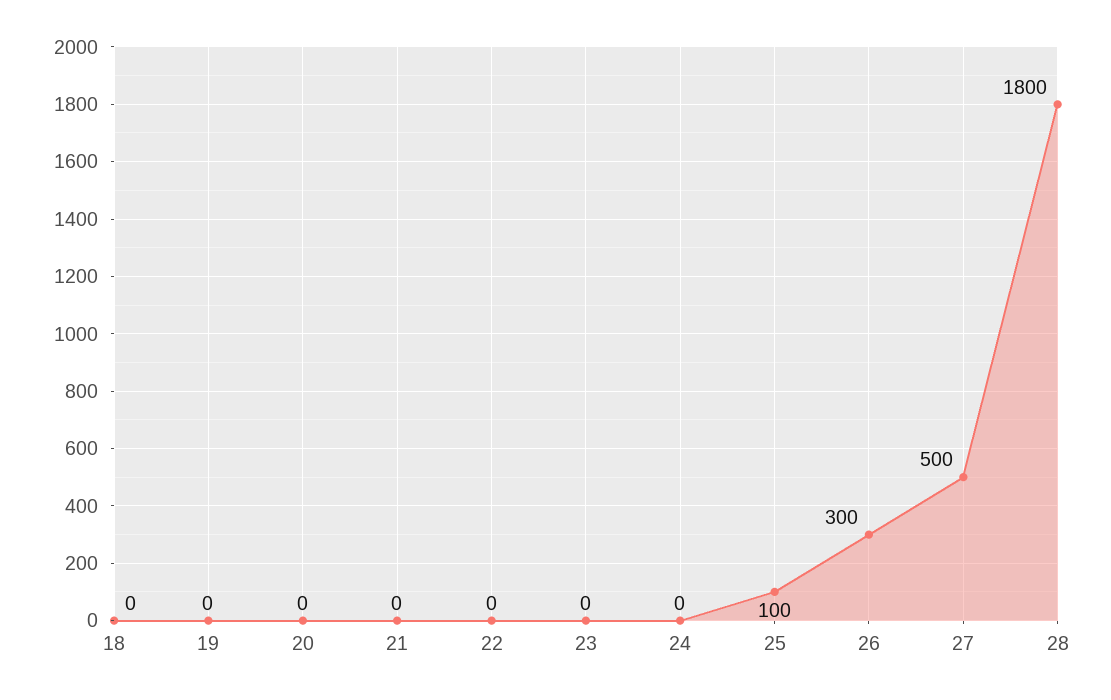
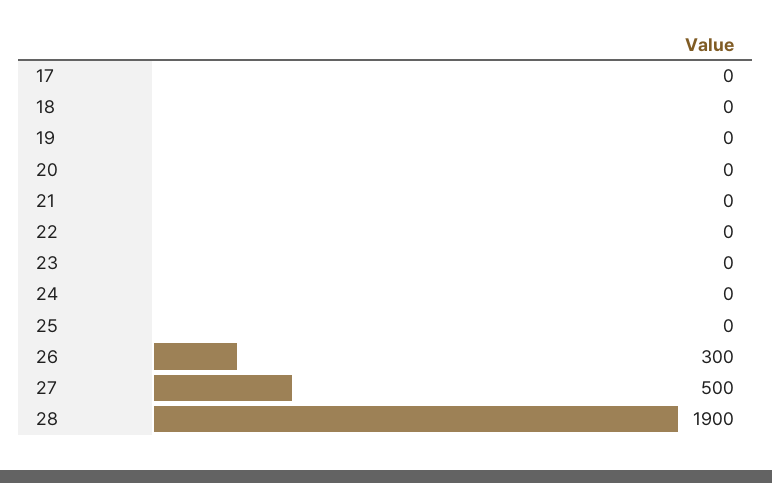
  {
    "18": 0,
    "19": 0,
    "20": 0,
    "21": 0,
    "22": 0,
    "23": 0,
    "24": 0,
-   "25": 100,
+   "25": 0,
    "26": 300,
    "27": 500,
-   "28": 1800
+   "28": 1900,
+   "17": 0
  }

